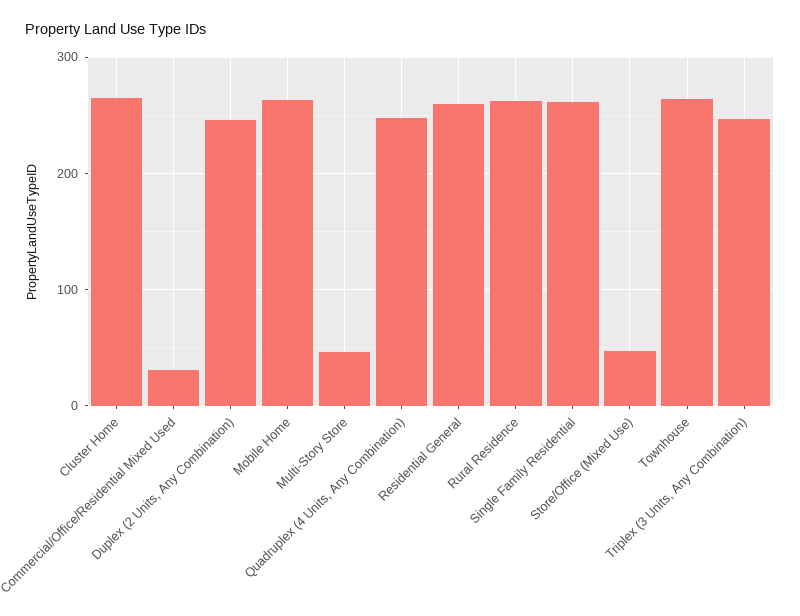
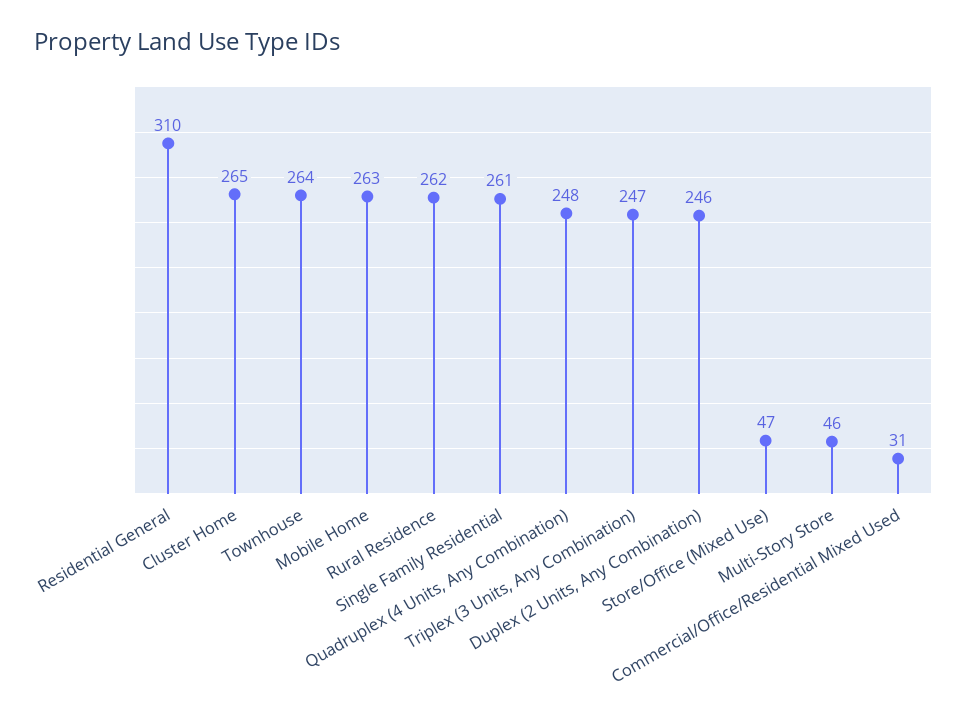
  {
    "Cluster Home": 265,
    "Commercial/Office/Residential Mixed Used": 31,
    "Duplex (2 Units, Any Combination)": 246,
    "Mobile Home": 263,
    "Multi-Story Store": 46,
    "Quadruplex (4 Units, Any Combination)": 248,
-   "Residential General": 260,
+   "Residential General": 310,
    "Rural Residence": 262,
    "Single Family Residential": 261,
    "Store/Office (Mixed Use)": 47,
    "Townhouse": 264,
    "Triplex (3 Units, Any Combination)": 247
  }

